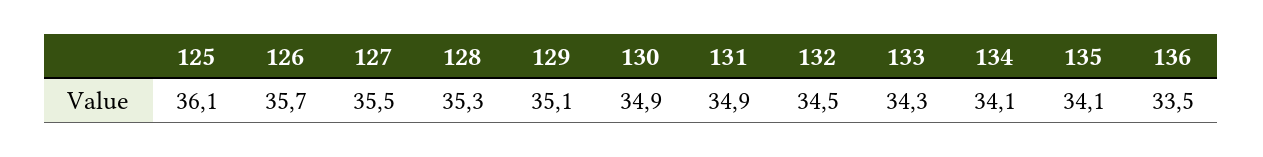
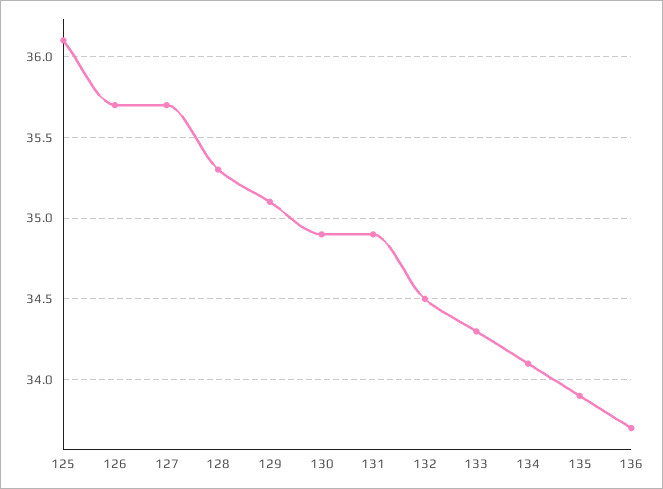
  {
    "125": 36.1,
    "126": 35.7,
-   "127": 35.5,
+   "127": 35.7,
    "128": 35.3,
    "129": 35.1,
    "130": 34.9,
    "131": 34.9,
    "132": 34.5,
    "133": 34.3,
    "134": 34.1,
-   "135": 34.1,
+   "135": 33.9,
-   "136": 33.5
+   "136": 33.7
  }

